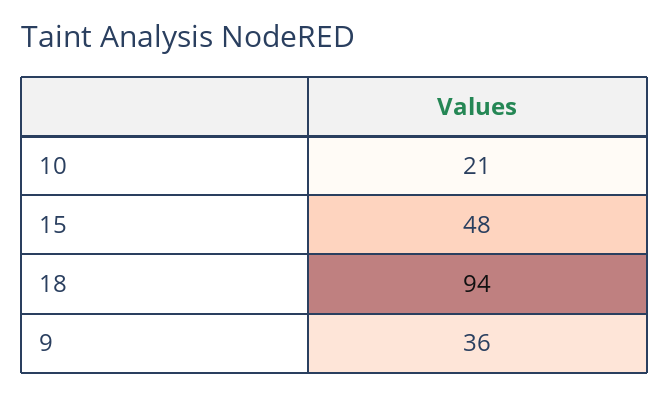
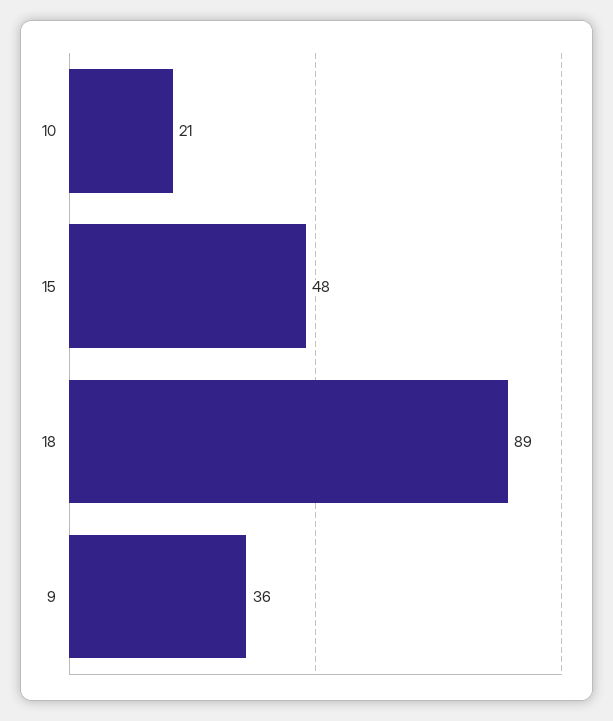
  {
    "10": 21,
    "15": 48,
-   "18": 94,
+   "18": 89,
    "9": 36
  }

